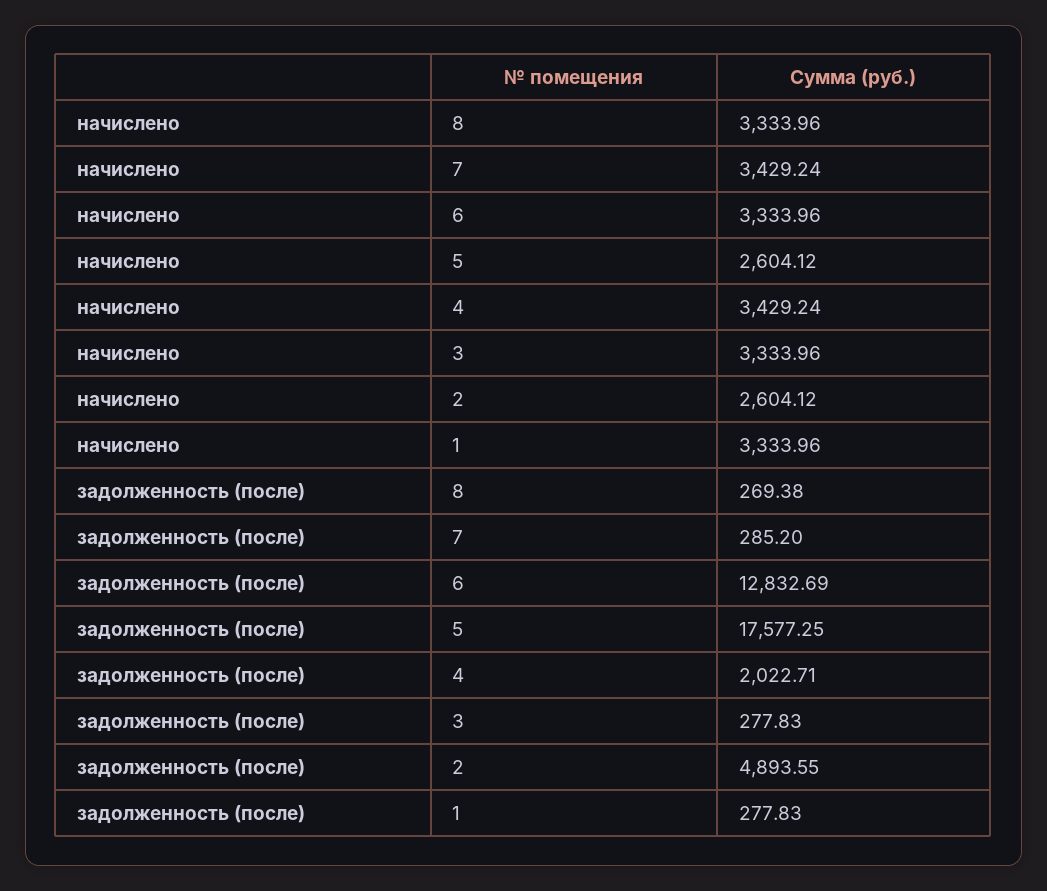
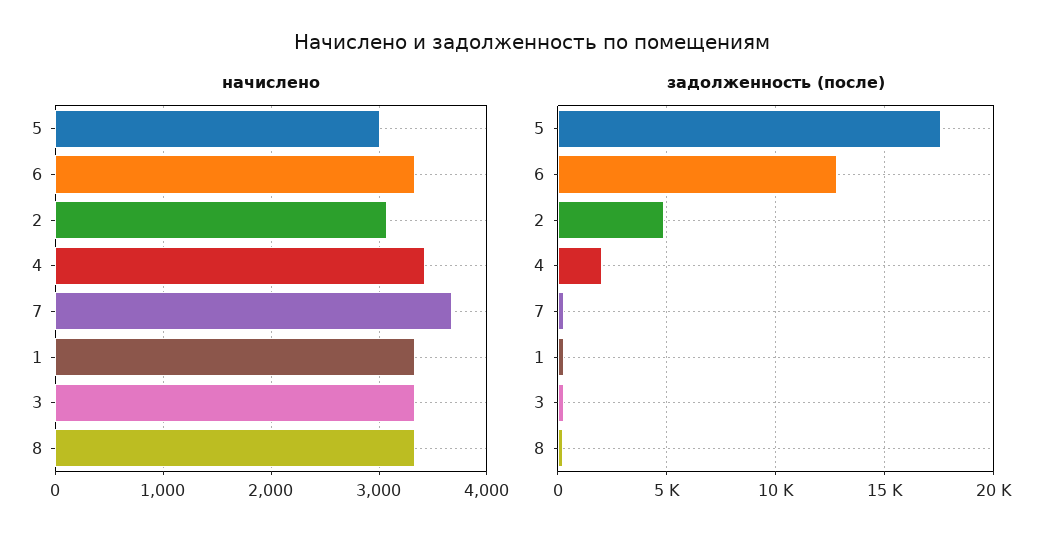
  {
    "начислено": {
      "8": 3333.96,
-     "7": 3429.24,
+     "7": 3700,
      "6": 3333.96,
-     "5": 2604.12,
+     "5": 3000,
      "4": 3429.24,
      "3": 3333.96,
-     "2": 2604.12,
+     "2": 3100,
      "1": 3333.96
    },
    "задолженность (после)": {
      "8": 269.38,
      "7": 285.2,
      "6": 12832.69,
      "5": 17577.25,
      "4": 2022.71,
      "3": 277.83,
      "2": 4893.55,
      "1": 277.83
    }
  }

